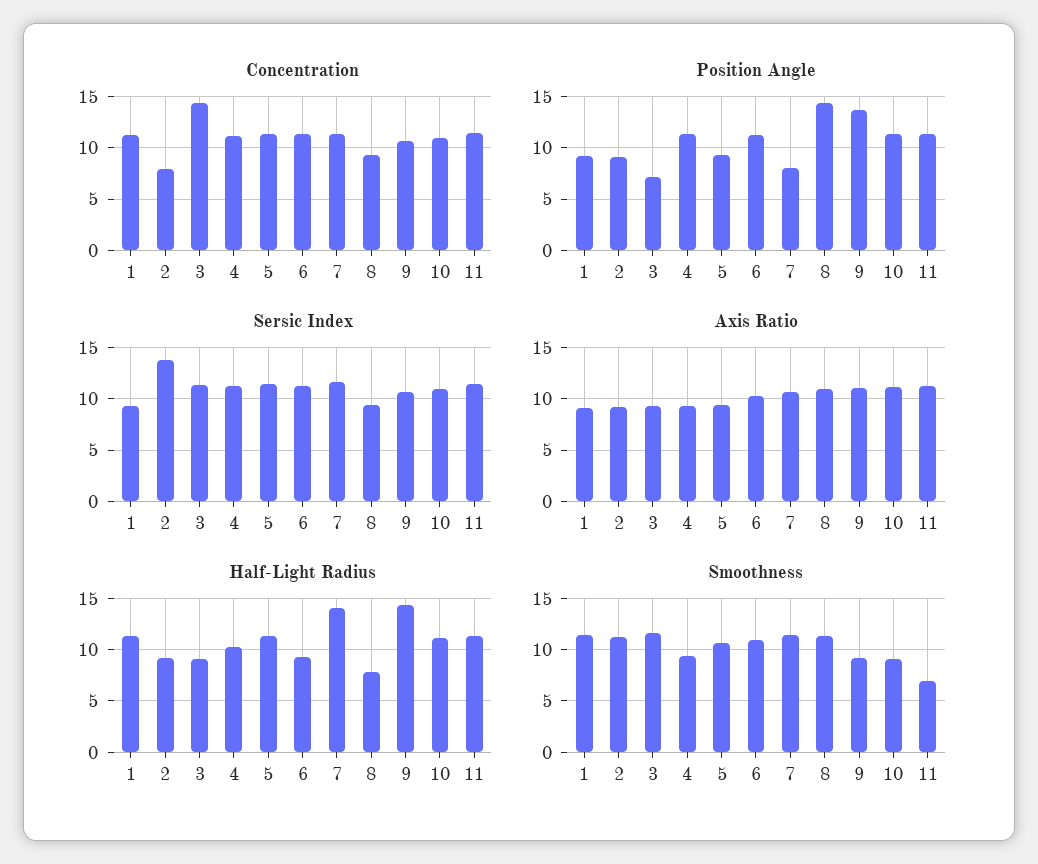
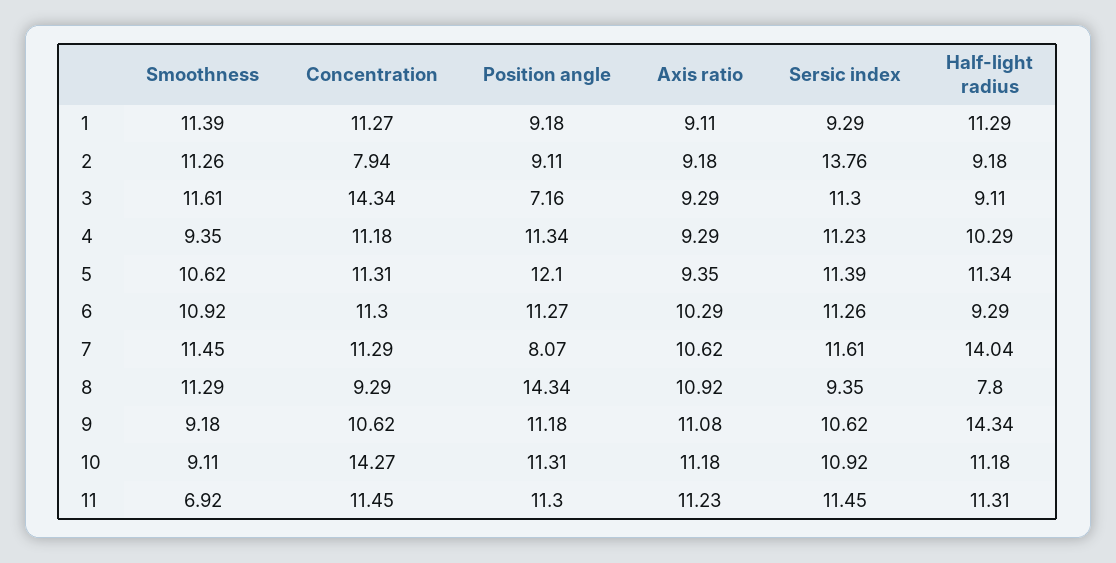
  {
    "Concentration": {
      "1": 11.27,
      "2": 7.94,
      "3": 14.34,
      "4": 11.18,
      "5": 11.31,
      "6": 11.3,
      "7": 11.29,
      "8": 9.29,
      "9": 10.62,
-     "10": 11,
+     "10": 14.27,
      "11": 11.45
    },
    "Position Angle": {
      "1": 9.18,
      "2": 9.11,
      "3": 7.16,
      "4": 11.34,
-     "5": 9,
+     "5": 12.1,
      "6": 11.27,
      "7": 8.07,
      "8": 14.34,
-     "9": 14,
+     "9": 11.18,
      "10": 11.31,
      "11": 11.3
    },
    "Sersic Index": {
      "1": 9.29,
      "2": 13.76,
      "3": 11.3,
      "4": 11.23,
      "5": 11.39,
      "6": 11.26,
      "7": 11.61,
      "8": 9.35,
      "9": 10.62,
      "10": 10.92,
      "11": 11.45
    },
    "Axis Ratio": {
      "1": 9.11,
      "2": 9.18,
      "3": 9.29,
      "4": 9.29,
      "5": 9.35,
      "6": 10.29,
      "7": 10.62,
      "8": 10.92,
      "9": 11.08,
      "10": 11.18,
      "11": 11.23
    },
    "Half-Light Radius": {
      "1": 11.29,
      "2": 9.18,
      "3": 9.11,
      "4": 10.29,
      "5": 11.34,
      "6": 9.29,
      "7": 14.04,
      "8": 7.8,
      "9": 14.34,
      "10": 11.18,
      "11": 11.31
    },
    "Smoothness": {
      "1": 11.39,
      "2": 11.26,
      "3": 11.61,
      "4": 9.35,
      "5": 10.62,
      "6": 10.92,
      "7": 11.45,
      "8": 11.29,
      "9": 9.18,
      "10": 9.11,
      "11": 6.92
    }
  }

